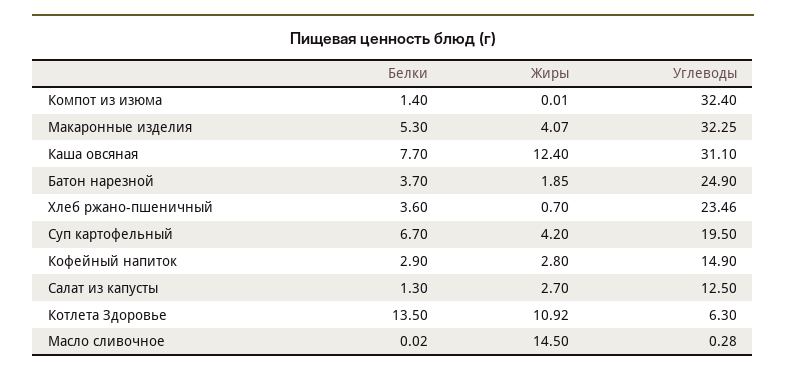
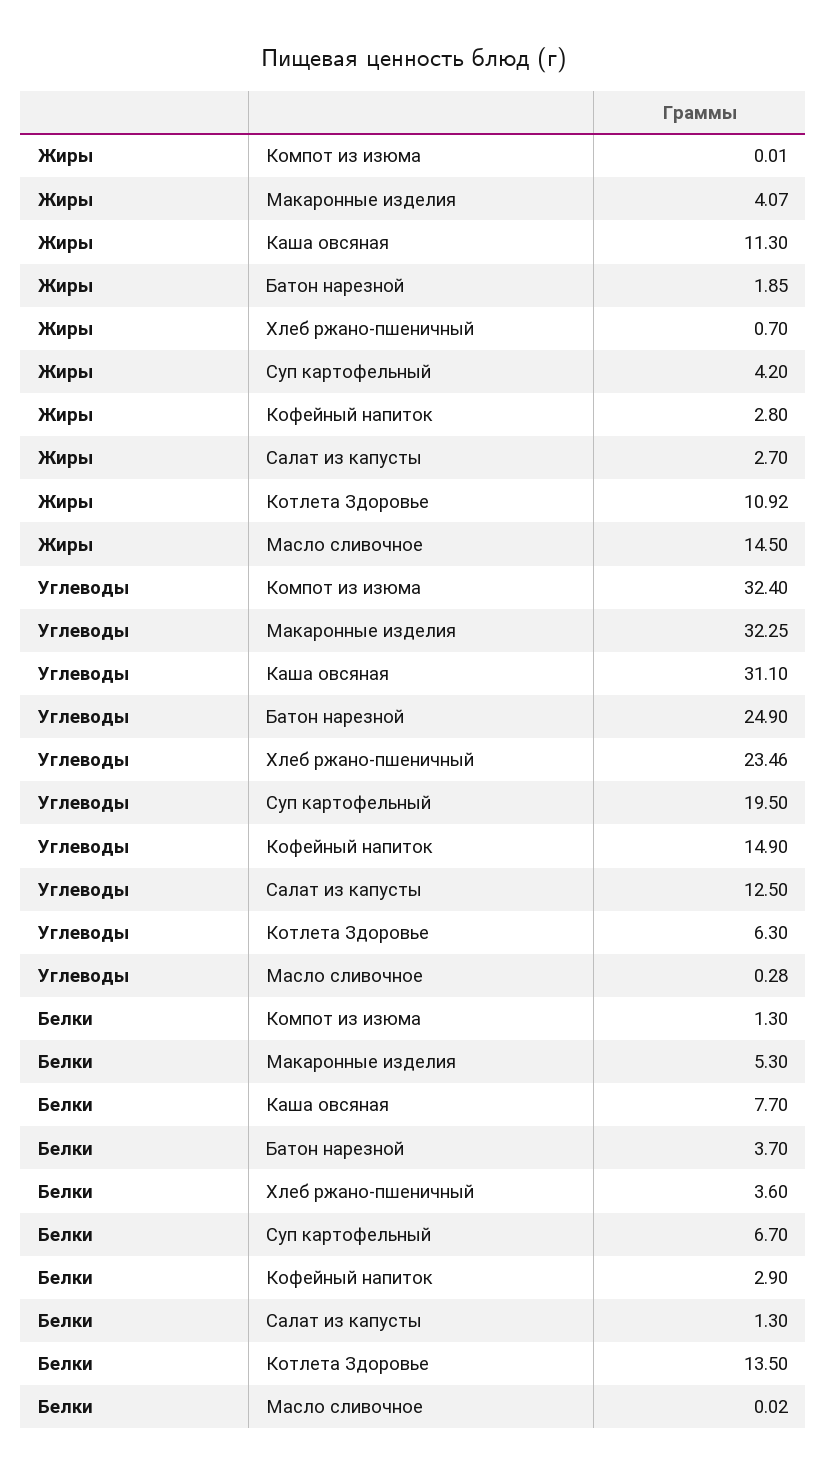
  {
    "Белки": {
-     "Компот из изюма": 1.4,
+     "Компот из изюма": 1.3,
      "Макаронные изделия": 5.3,
      "Каша овсяная": 7.7,
      "Батон нарезной": 3.7,
      "Хлеб ржано-пшеничный": 3.6,
      "Суп картофельный": 6.7,
      "Кофейный напиток": 2.9,
      "Салат из капусты": 1.3,
      "Котлета Здоровье": 13.5,
      "Масло сливочное": 0.02
    },
    "Жиры": {
      "Компот из изюма": 0.01,
      "Макаронные изделия": 4.07,
-     "Каша овсяная": 12.4,
+     "Каша овсяная": 11.3,
      "Батон нарезной": 1.85,
      "Хлеб ржано-пшеничный": 0.7,
      "Суп картофельный": 4.2,
      "Кофейный напиток": 2.8,
      "Салат из капусты": 2.7,
      "Котлета Здоровье": 10.92,
      "Масло сливочное": 14.5
    },
    "Углеводы": {
      "Компот из изюма": 32.4,
      "Макаронные изделия": 32.25,
      "Каша овсяная": 31.1,
      "Батон нарезной": 24.9,
      "Хлеб ржано-пшеничный": 23.46,
      "Суп картофельный": 19.5,
      "Кофейный напиток": 14.9,
      "Салат из капусты": 12.5,
      "Котлета Здоровье": 6.3,
      "Масло сливочное": 0.28
    }
  }

